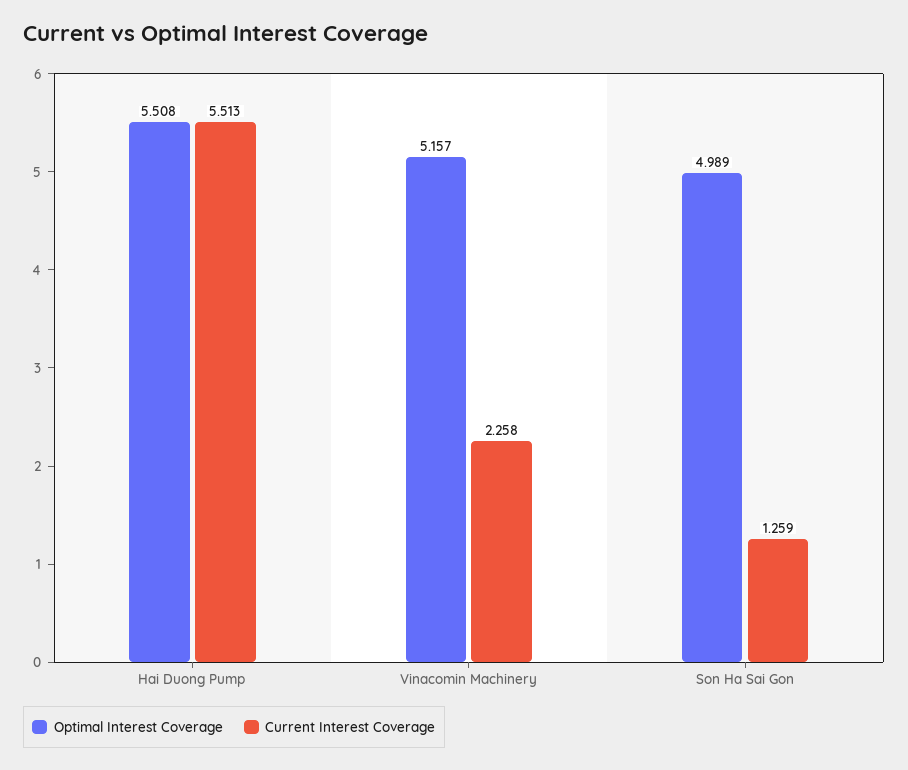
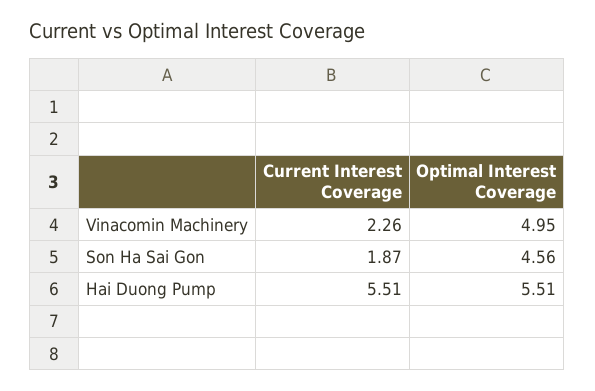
  {
    "Optimal Interest Coverage": {
      "Hai Duong Pump": 5.508,
-     "Vinacomin Machinery": 5.157,
+     "Vinacomin Machinery": 4.95,
-     "Son Ha Sai Gon": 4.989
+     "Son Ha Sai Gon": 4.56
    },
    "Current Interest Coverage": {
      "Hai Duong Pump": 5.513,
      "Vinacomin Machinery": 2.258,
-     "Son Ha Sai Gon": 1.259
+     "Son Ha Sai Gon": 1.87
    }
  }

